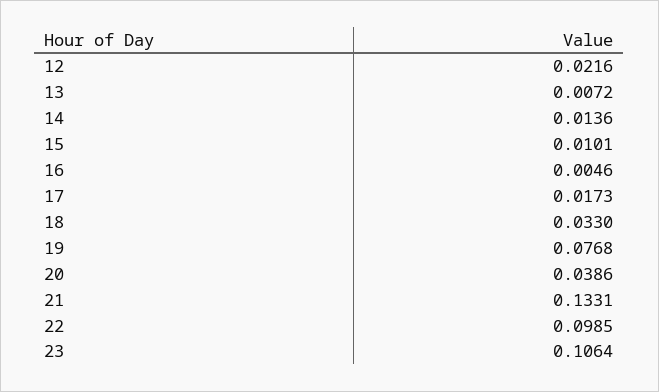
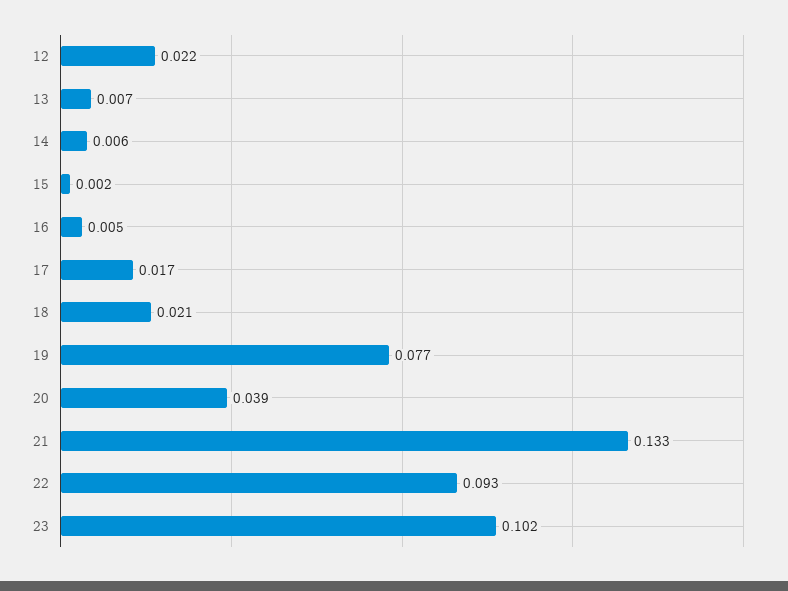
  {
    "12": 0.0216,
    "13": 0.0072,
-   "14": 0.0136,
+   "14": 0.006,
-   "15": 0.0101,
+   "15": 0.002,
    "16": 0.0046,
    "17": 0.0173,
-   "18": 0.033,
+   "18": 0.021,
    "19": 0.0768,
    "20": 0.0386,
    "21": 0.1331,
-   "22": 0.0985,
+   "22": 0.093,
-   "23": 0.1064
+   "23": 0.102
  }

